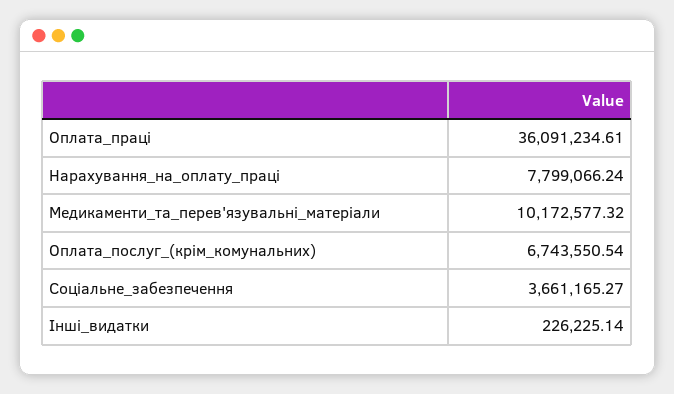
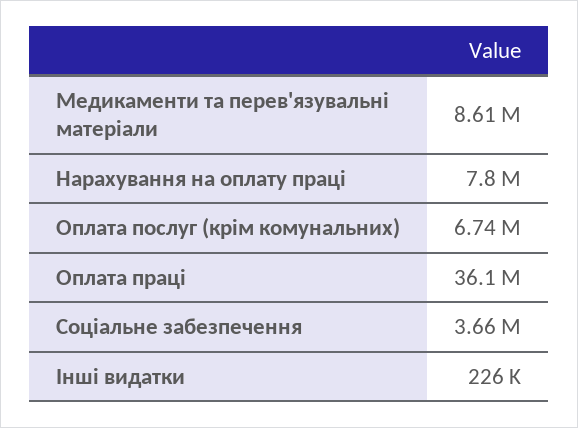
  {
    "Оплата_праці": 36091234.61,
    "Нарахування_на_оплату_праці": 7799066.24,
-   "Медикаменти_та_перев'язувальні_матеріали": 10172577.32,
+   "Медикаменти_та_перев'язувальні_матеріали": 8610000,
    "Оплата_послуг_(крім_комунальних)": 6743550.54,
    "Соціальне_забезпечення": 3661165.27,
    "Інші_видатки": 226225.14
  }

